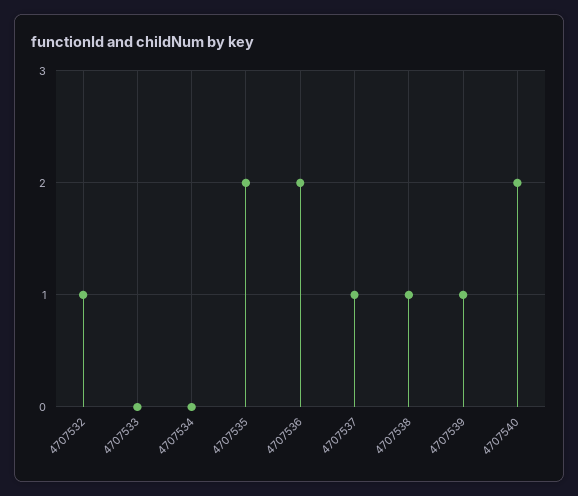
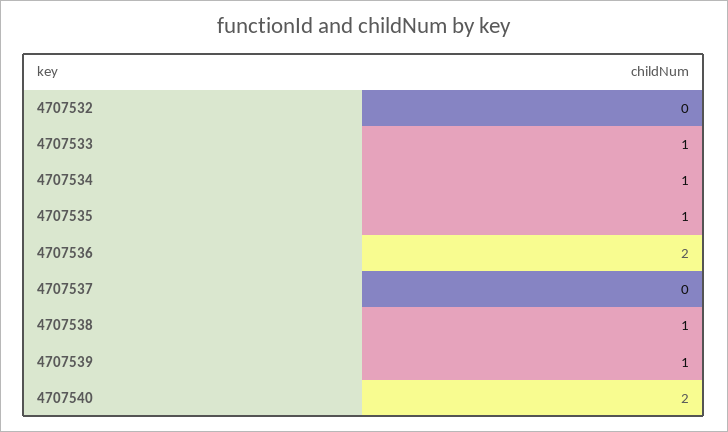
  {
-   "4707532": 1,
+   "4707532": 0,
-   "4707533": 0,
+   "4707533": 1,
-   "4707534": 0,
+   "4707534": 1,
-   "4707535": 2,
+   "4707535": 1,
    "4707536": 2,
-   "4707537": 1,
+   "4707537": 0,
    "4707538": 1,
    "4707539": 1,
    "4707540": 2
  }

